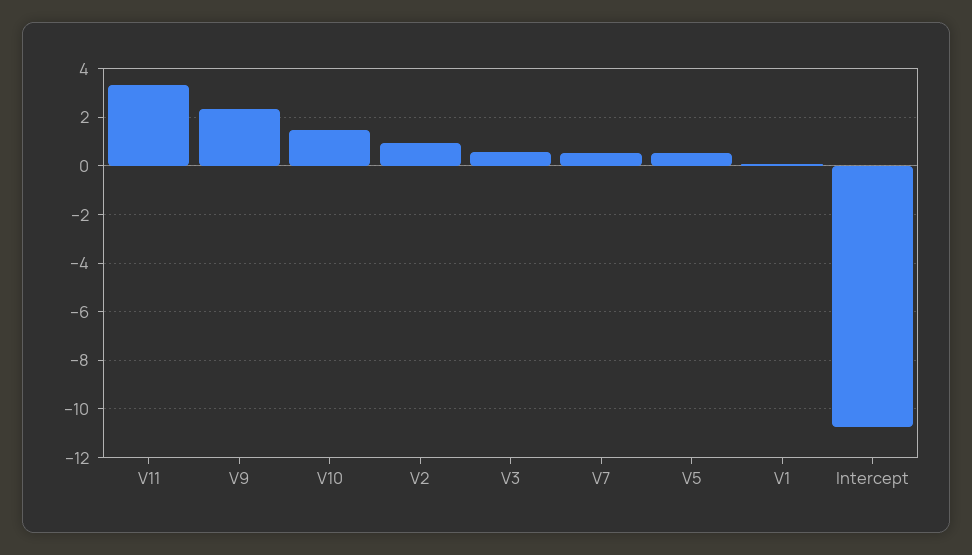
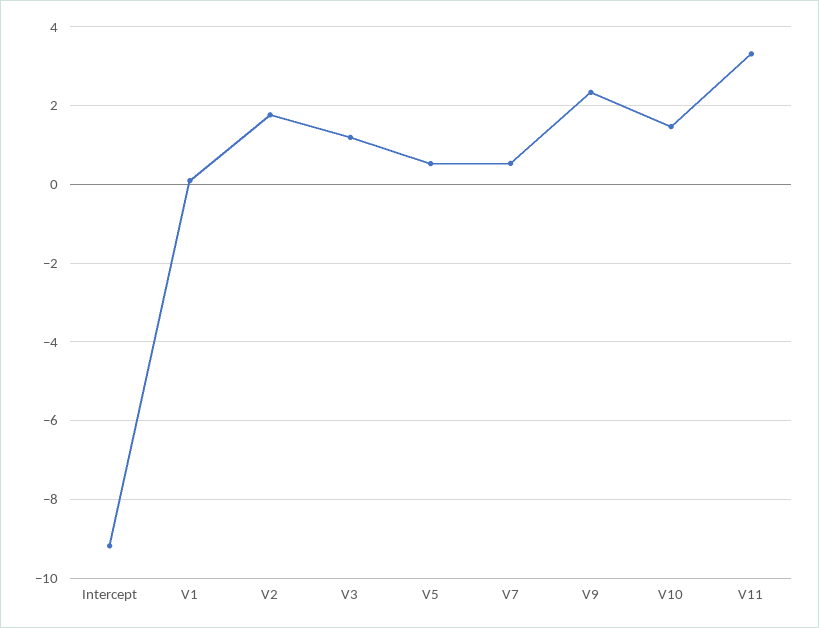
  {
    "V11": 3.4,
    "V9": 2.4,
    "V10": 1.4,
-   "V2": 1,
+   "V2": 1.8,
-   "V3": 0.5,
+   "V3": 1.2,
    "V7": 0.6,
    "V5": 0.6,
    "V1": 0,
-   "Intercept": -10.75
+   "Intercept": -9.2
  }

